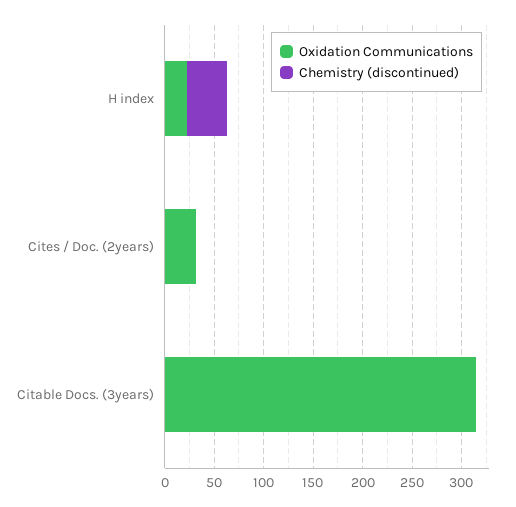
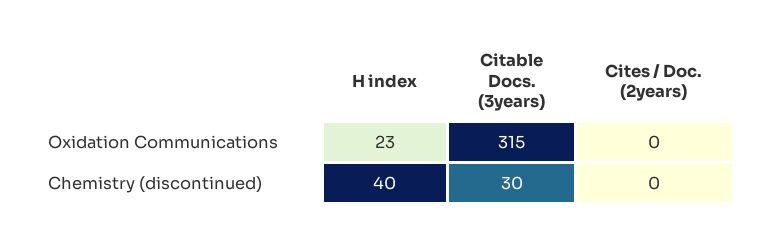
  {
    "Oxidation Communications": {
      "H index": 23,
-     "Cites / Doc. (2years)": 30,
+     "Cites / Doc. (2years)": 0,
      "Citable Docs. (3years)": 315
    },
    "Chemistry (discontinued)": {
      "H index": 40,
      "Cites / Doc. (2years)": 0,
-     "Citable Docs. (3years)": 0
+     "Citable Docs. (3years)": 30
    }
  }

